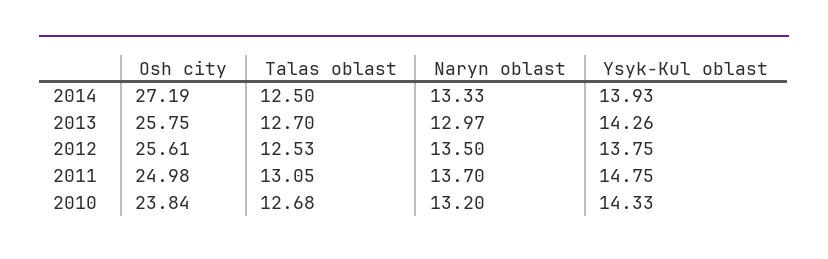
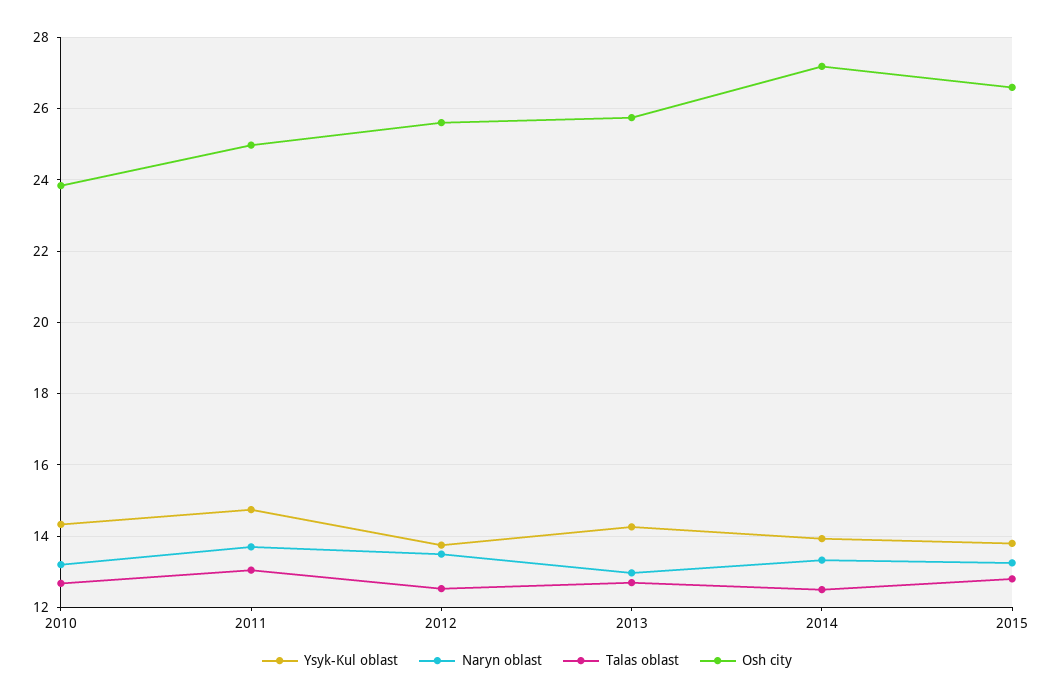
  {
    "Osh city": {
      "2014": 27.19,
      "2013": 25.75,
      "2012": 25.61,
      "2011": 24.98,
-     "2010": 23.84
+     "2010": 23.84,
+     "2015": 26.6
    },
    "Talas oblast": {
      "2014": 12.5,
      "2013": 12.7,
      "2012": 12.53,
      "2011": 13.05,
-     "2010": 12.68
+     "2010": 12.68,
+     "2015": 12.8
    },
    "Naryn oblast": {
      "2014": 13.33,
      "2013": 12.97,
      "2012": 13.5,
      "2011": 13.7,
-     "2010": 13.2
+     "2010": 13.2,
+     "2015": 13.2
    },
    "Ysyk-Kul oblast": {
      "2014": 13.93,
      "2013": 14.26,
      "2012": 13.75,
      "2011": 14.75,
-     "2010": 14.33
+     "2010": 14.33,
+     "2015": 13.8
    }
  }

